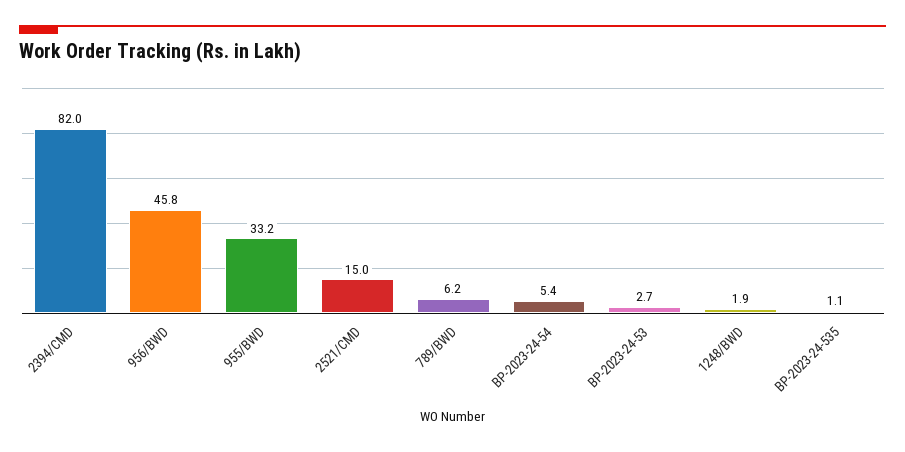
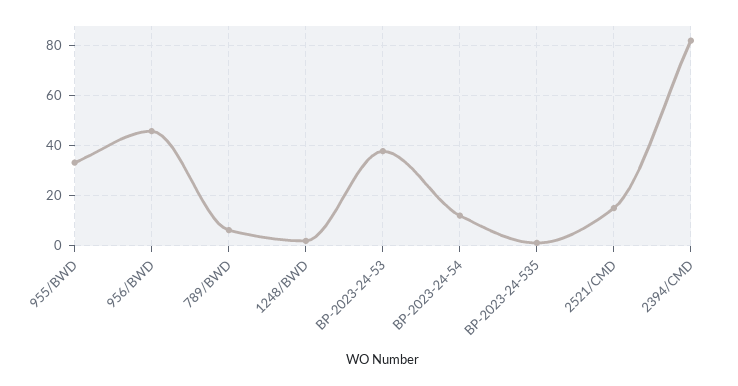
  {
    "2394/CMD": 82,
    "956/BWD": 45.8,
    "955/BWD": 33.2,
    "2521/CMD": 15,
    "789/BWD": 6.2,
-   "BP-2023-24-54": 5.4,
+   "BP-2023-24-54": 12.5,
-   "BP-2023-24-53": 2.7,
+   "BP-2023-24-53": 37.5,
    "1248/BWD": 1.9,
    "BP-2023-24-535": 1.1
  }

